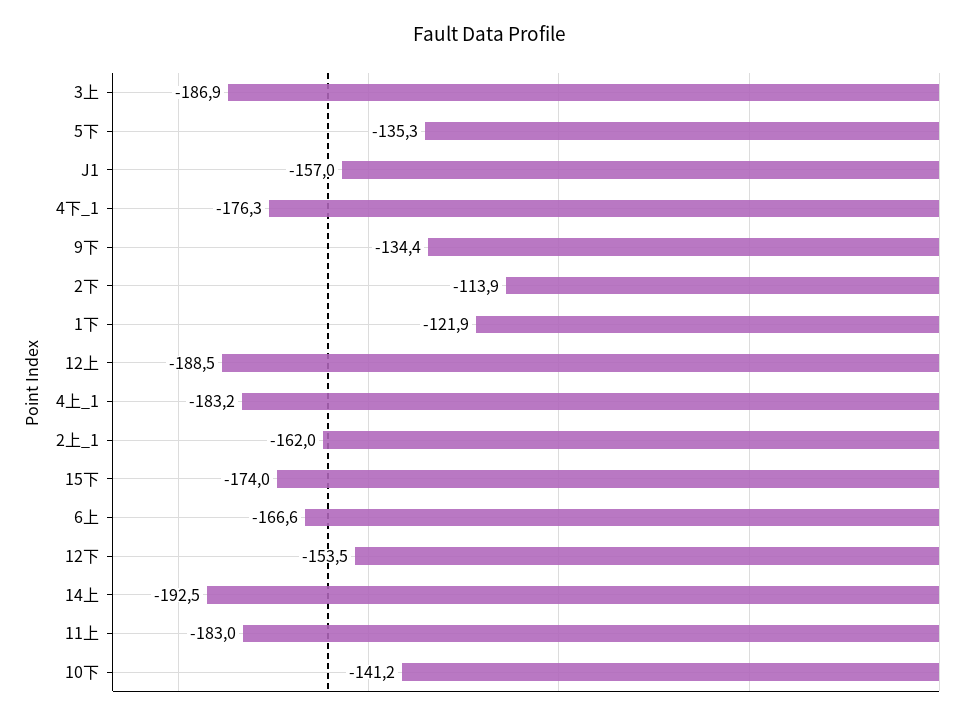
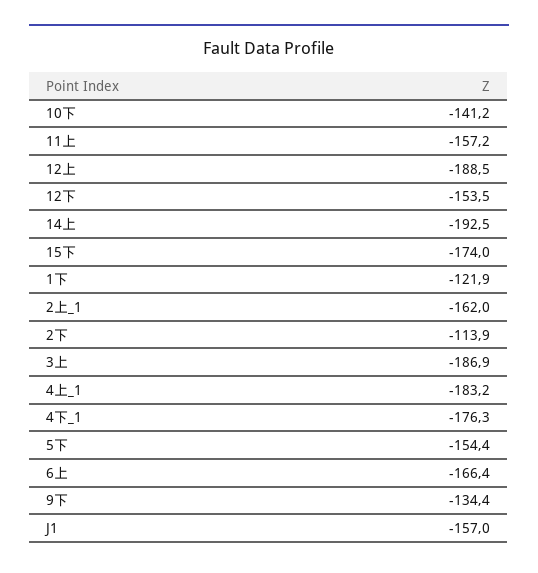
  {
    "3上": -186.9,
-   "5下": -135.3,
+   "5下": -154.4,
    "J1": -157,
    "4下_1": -176.3,
    "9下": -134.4,
    "2下": -113.9,
    "1下": -121.9,
    "12上": -188.5,
    "4上_1": -183.2,
    "2上_1": -162,
    "15下": -174,
-   "6上": -166.6,
+   "6上": -166.4,
    "12下": -153.5,
    "14上": -192.5,
-   "11上": -183,
+   "11上": -157.2,
    "10下": -141.2
  }

